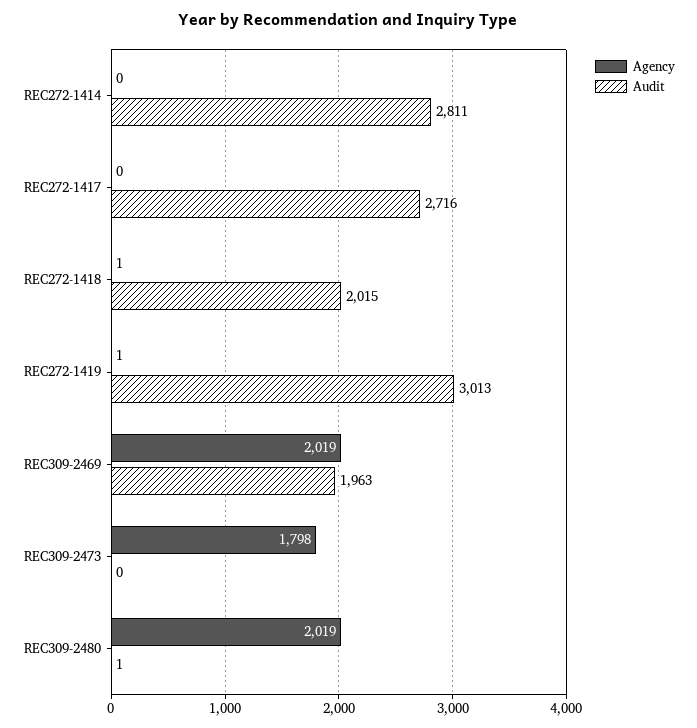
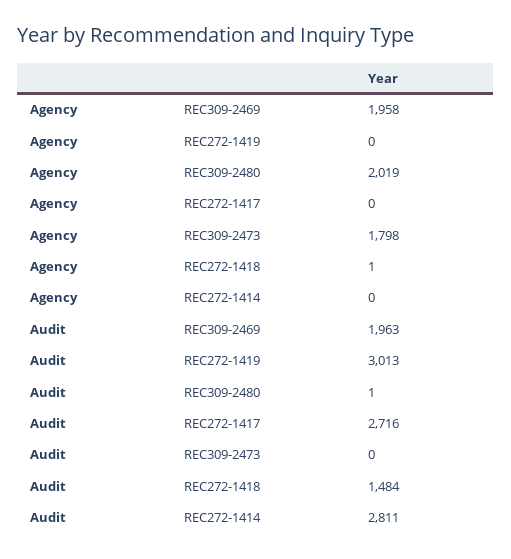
  {
    "Agency": {
      "REC272-1414": 0,
      "REC272-1417": 0,
      "REC272-1418": 1,
-     "REC272-1419": 1,
+     "REC272-1419": 0,
-     "REC309-2469": 2019,
+     "REC309-2469": 1958,
      "REC309-2473": 1798,
      "REC309-2480": 2019
    },
    "Audit": {
      "REC272-1414": 2811,
      "REC272-1417": 2716,
-     "REC272-1418": 2015,
+     "REC272-1418": 1484,
      "REC272-1419": 3013,
      "REC309-2469": 1963,
      "REC309-2473": 0,
      "REC309-2480": 1
    }
  }

